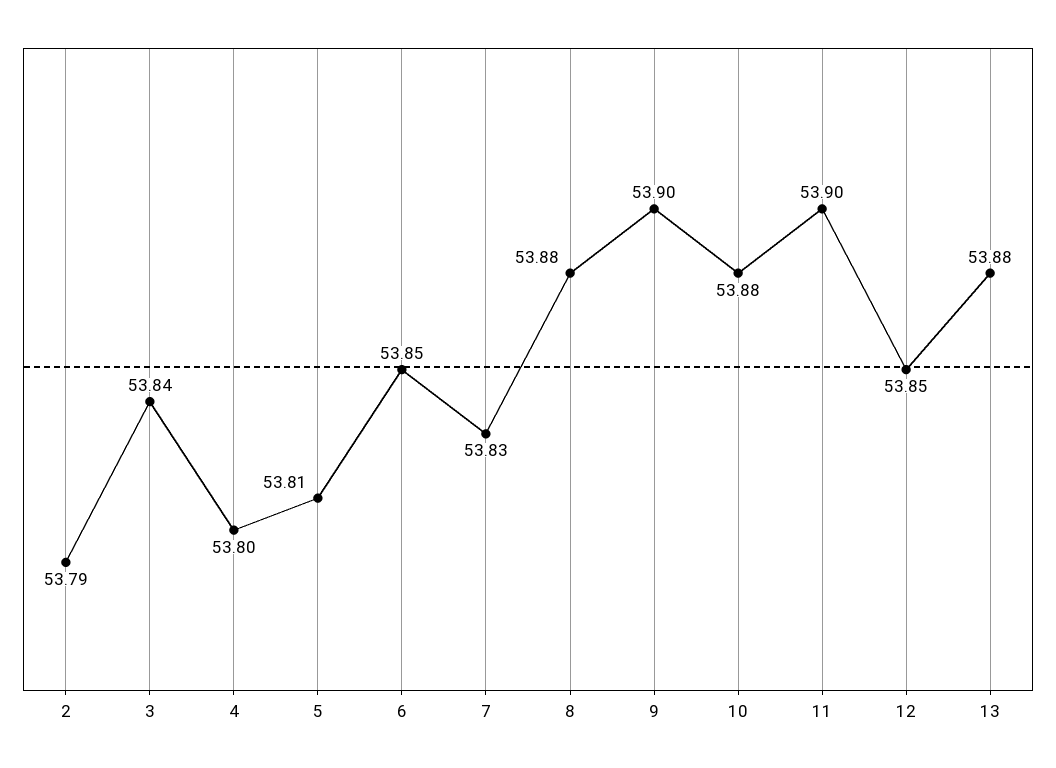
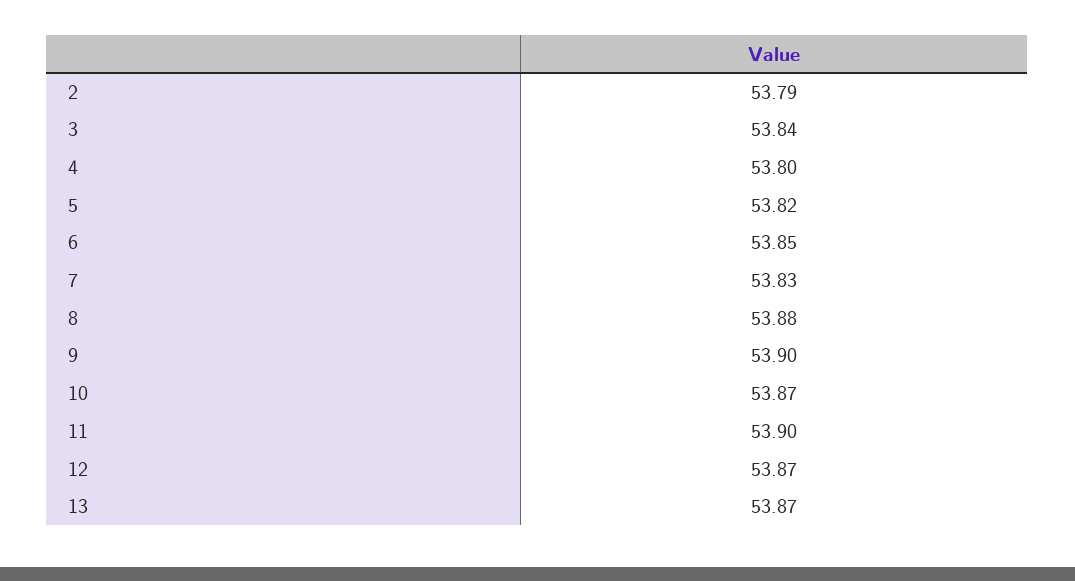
  {
    "2": 53.79,
    "3": 53.84,
    "4": 53.8,
-   "5": 53.81,
+   "5": 53.82,
    "6": 53.85,
    "7": 53.83,
    "8": 53.88,
    "9": 53.9,
-   "10": 53.88,
+   "10": 53.87,
    "11": 53.9,
-   "12": 53.85,
+   "12": 53.87,
-   "13": 53.88
+   "13": 53.87
  }

